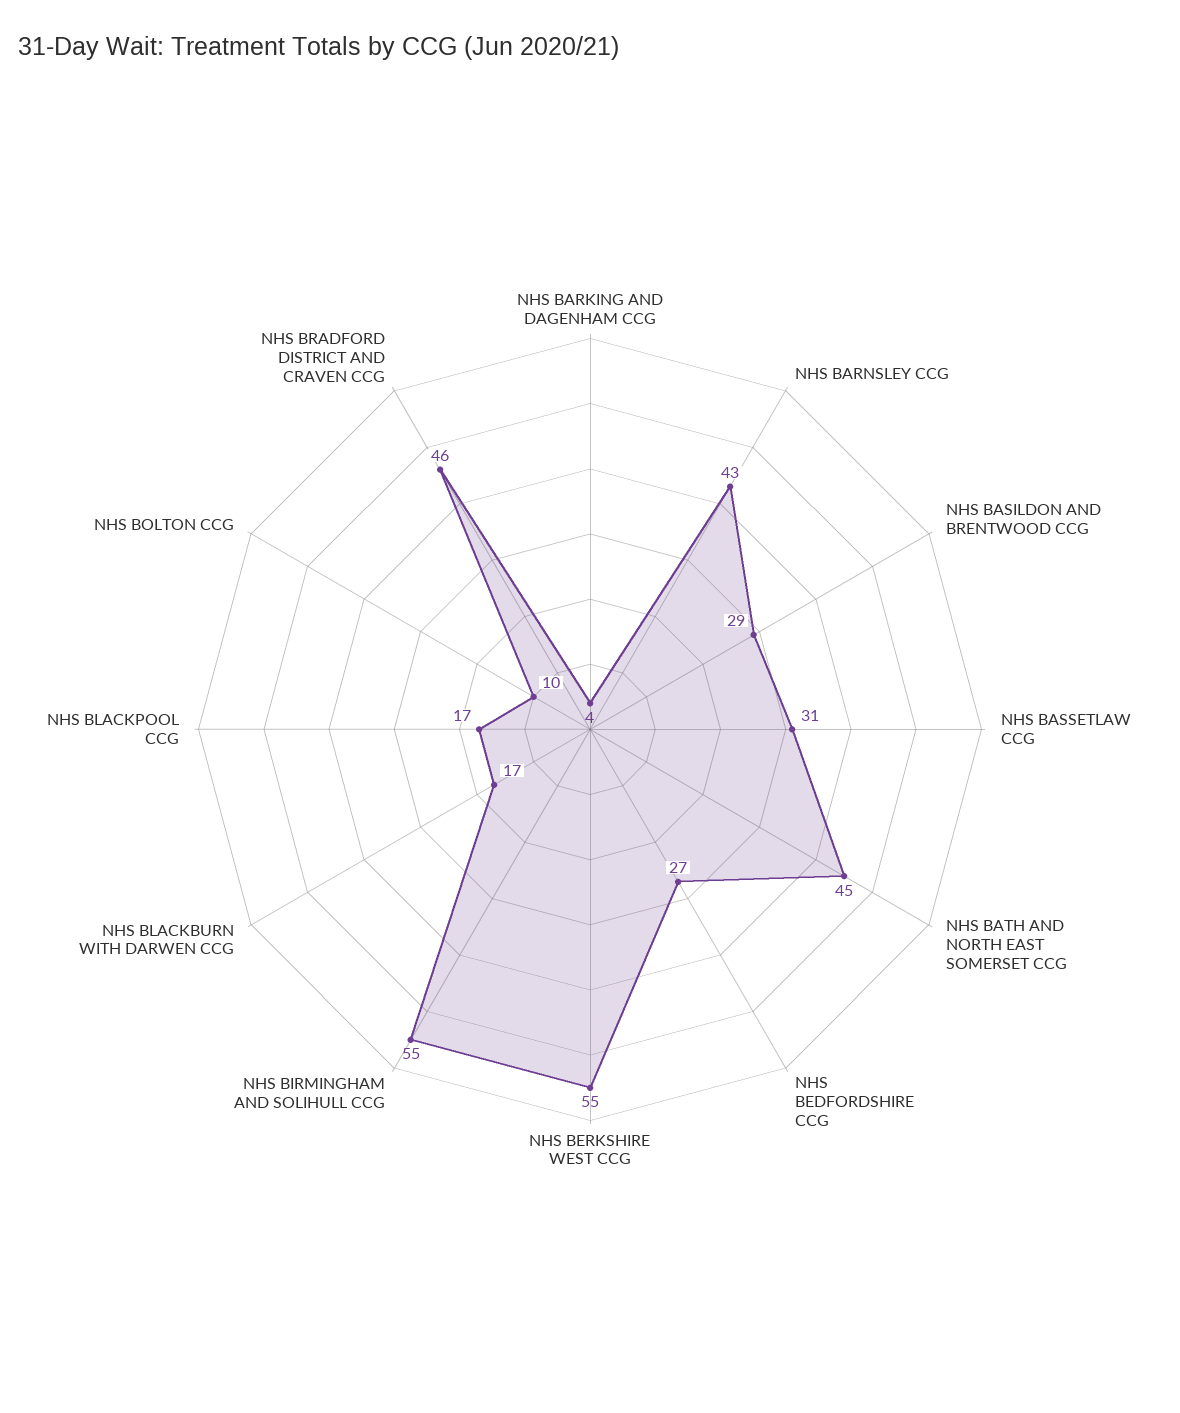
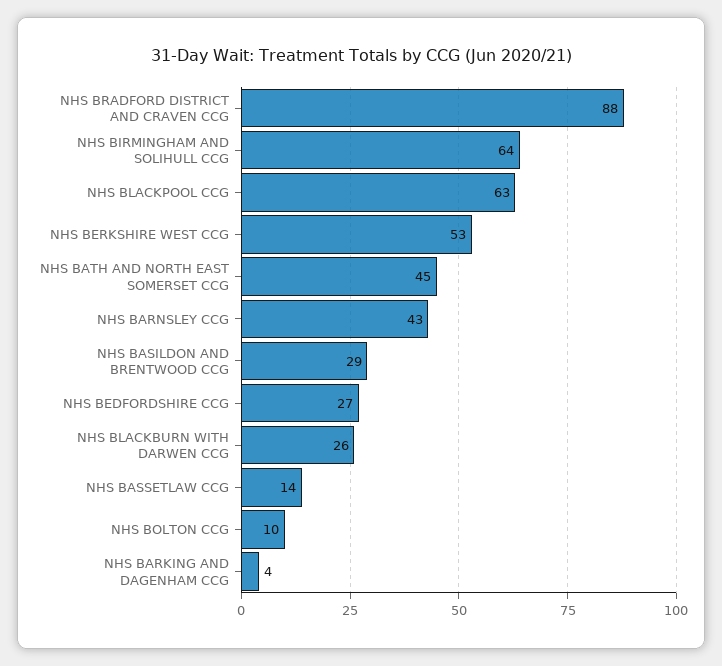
  {
    "NHS BARKING AND DAGENHAM CCG": 4,
    "NHS BARNSLEY CCG": 43,
    "NHS BASILDON AND BRENTWOOD CCG": 29,
-   "NHS BASSETLAW CCG": 31,
+   "NHS BASSETLAW CCG": 14,
    "NHS BATH AND NORTH EAST SOMERSET CCG": 45,
    "NHS BEDFORDSHIRE CCG": 27,
-   "NHS BERKSHIRE WEST CCG": 55,
+   "NHS BERKSHIRE WEST CCG": 53,
-   "NHS BIRMINGHAM AND SOLIHULL CCG": 55,
+   "NHS BIRMINGHAM AND SOLIHULL CCG": 64,
-   "NHS BLACKBURN WITH DARWEN CCG": 17,
+   "NHS BLACKBURN WITH DARWEN CCG": 26,
-   "NHS BLACKPOOL CCG": 17,
+   "NHS BLACKPOOL CCG": 63,
    "NHS BOLTON CCG": 10,
-   "NHS BRADFORD DISTRICT AND CRAVEN CCG": 46
+   "NHS BRADFORD DISTRICT AND CRAVEN CCG": 88
  }

